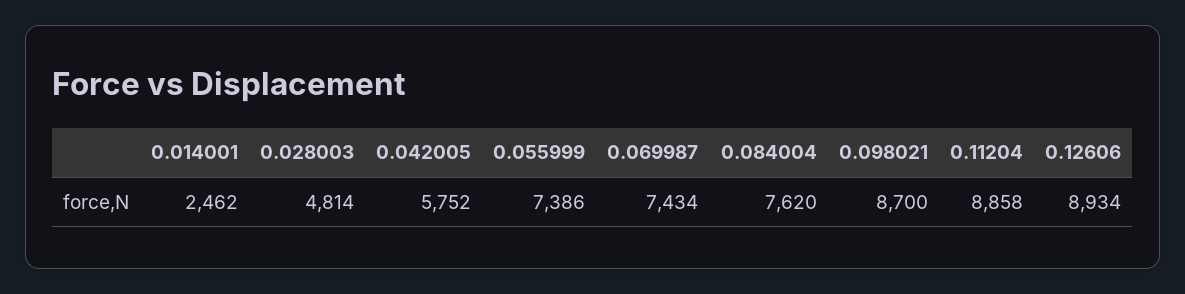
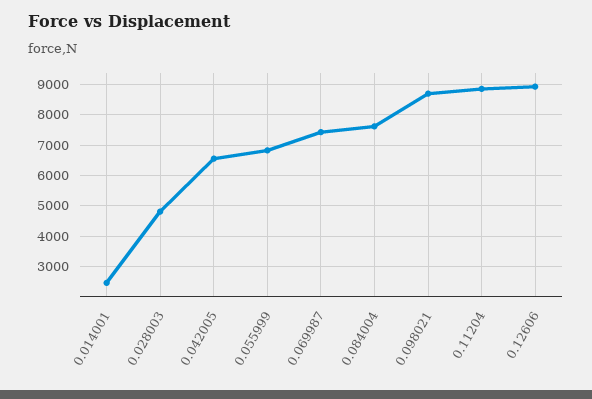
  {
    "0.014001": 2462,
    "0.028003": 4814,
-   "0.042005": 5752,
+   "0.042005": 6600,
-   "0.055999": 7386,
+   "0.055999": 6800,
    "0.069987": 7434,
    "0.084004": 7620,
    "0.098021": 8700,
    "0.11204": 8858,
    "0.12606": 8934
  }

